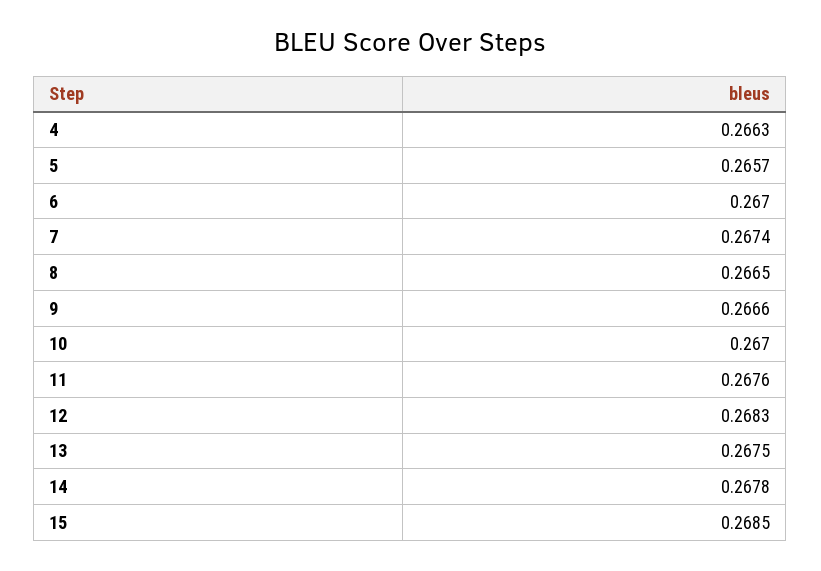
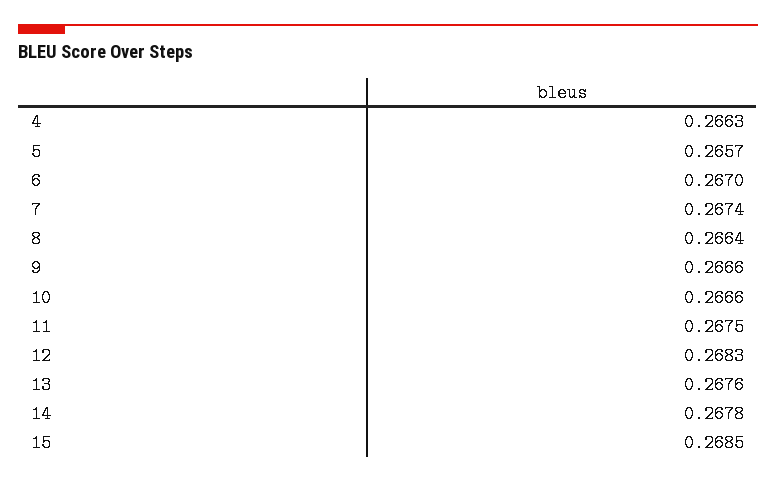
  {
    "4": 0.2663,
    "5": 0.2657,
    "6": 0.267,
    "7": 0.2674,
-   "8": 0.2665,
+   "8": 0.2664,
    "9": 0.2666,
-   "10": 0.267,
+   "10": 0.2666,
-   "11": 0.2676,
+   "11": 0.2675,
    "12": 0.2683,
-   "13": 0.2675,
+   "13": 0.2676,
    "14": 0.2678,
    "15": 0.2685
  }

